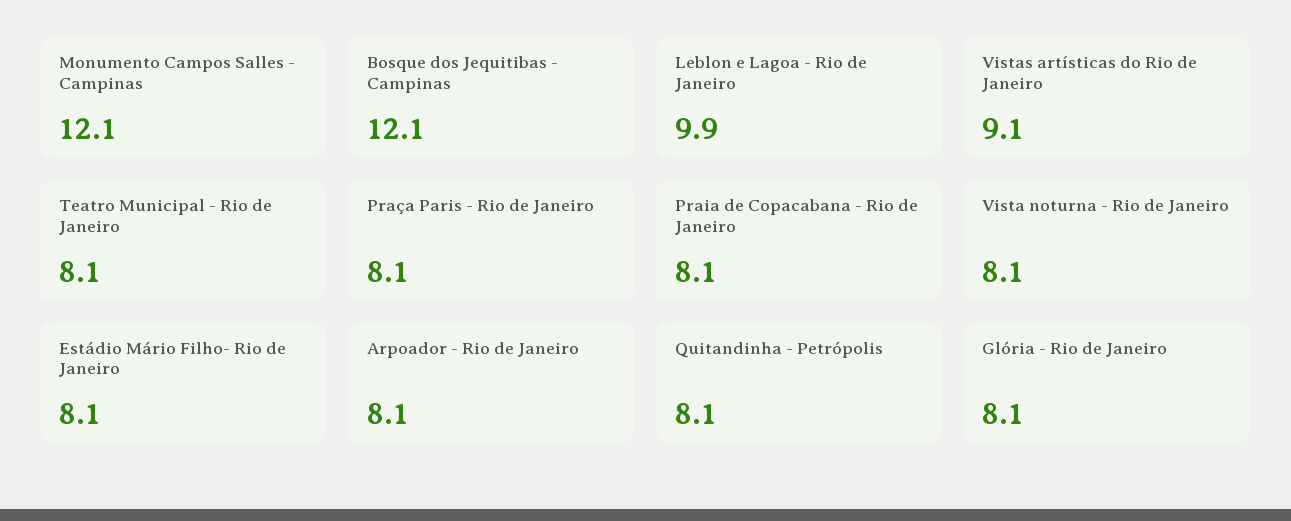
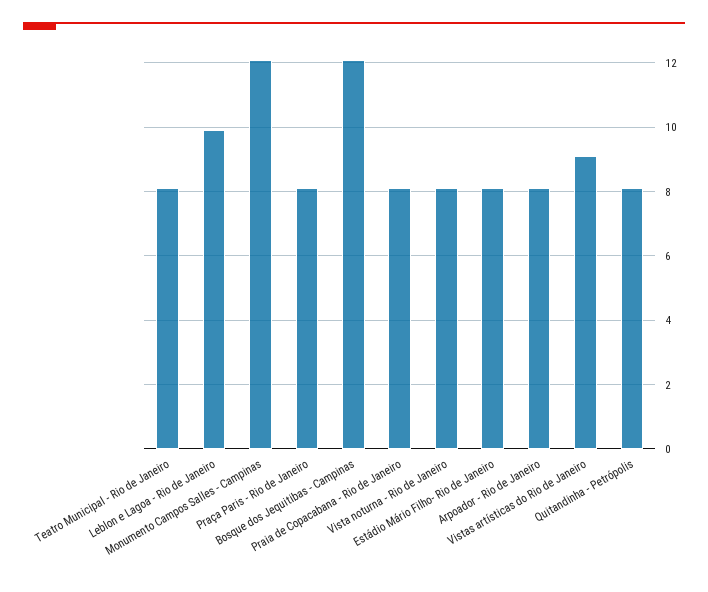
  {
    "Monumento Campos Salles - Campinas": 12.1,
    "Bosque dos Jequitibas - Campinas": 12.1,
    "Leblon e Lagoa - Rio de Janeiro": 9.9,
    "Vistas artísticas do Rio de Janeiro": 9.1,
    "Teatro Municipal - Rio de Janeiro": 8.1,
    "Praça Paris - Rio de Janeiro": 8.1,
    "Praia de Copacabana - Rio de Janeiro": 8.1,
    "Vista noturna - Rio de Janeiro": 8.1,
    "Estádio Mário Filho- Rio de Janeiro": 8.1,
    "Arpoador - Rio de Janeiro": 8.1,
-   "Quitandinha - Petrópolis": 8.1,
+   "Quitandinha - Petrópolis": 8.1
-   "Glória - Rio de Janeiro": 8.1
  }

